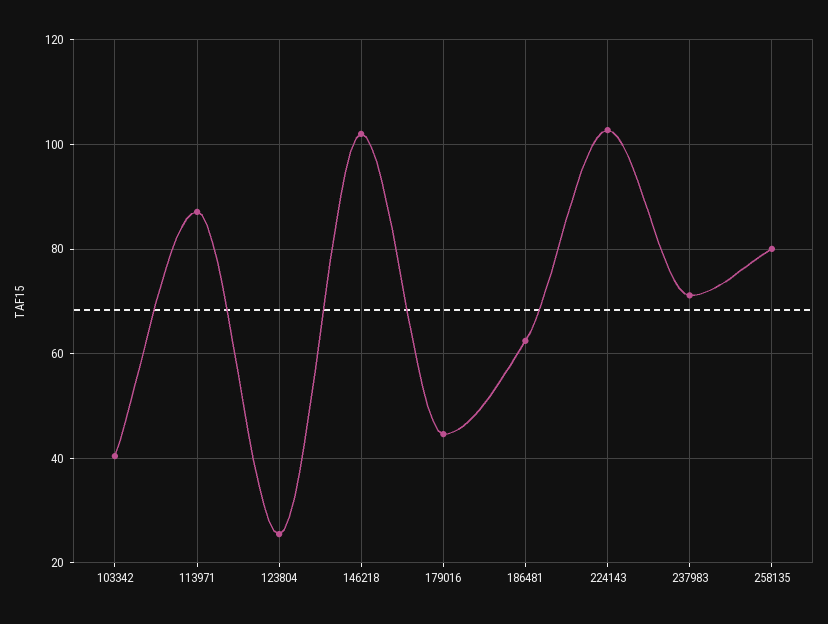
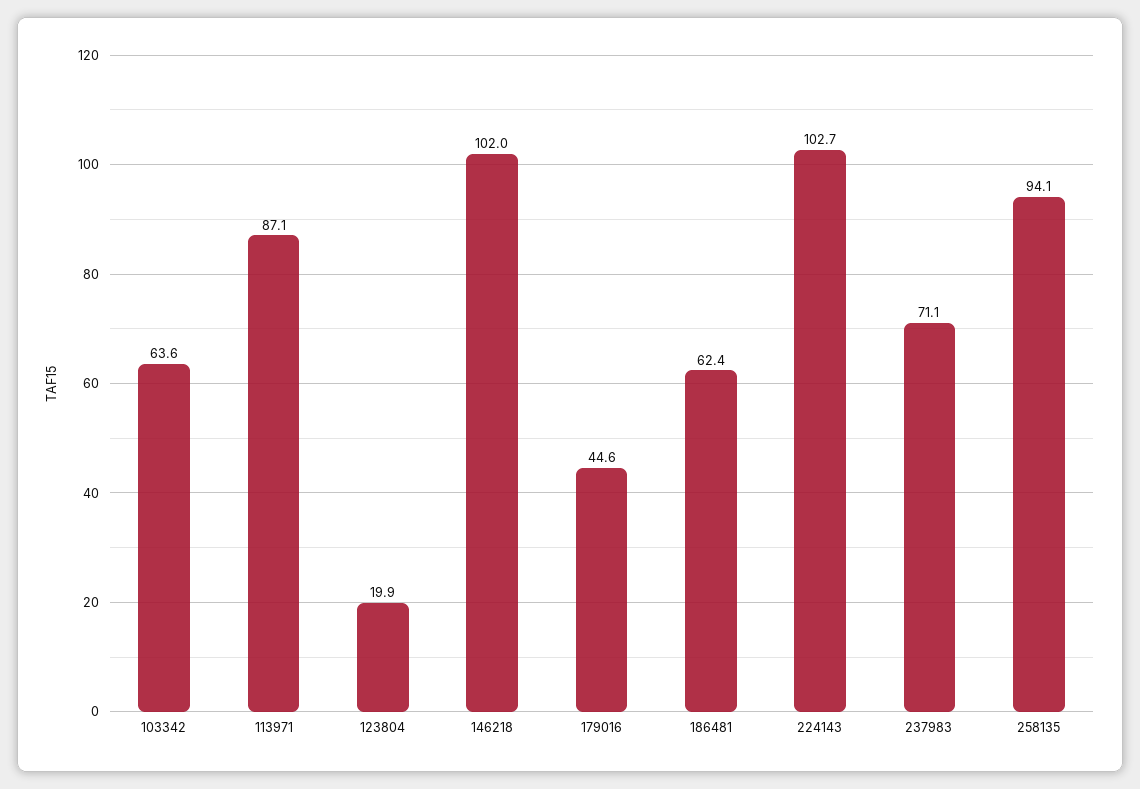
  {
-   "103342": 40,
+   "103342": 63.6,
    "113971": 87.1,
-   "123804": 26,
+   "123804": 19.9,
    "146218": 102,
    "179016": 44.6,
    "186481": 62.4,
    "224143": 102.7,
    "237983": 71.1,
-   "258135": 80
+   "258135": 94.1
  }

